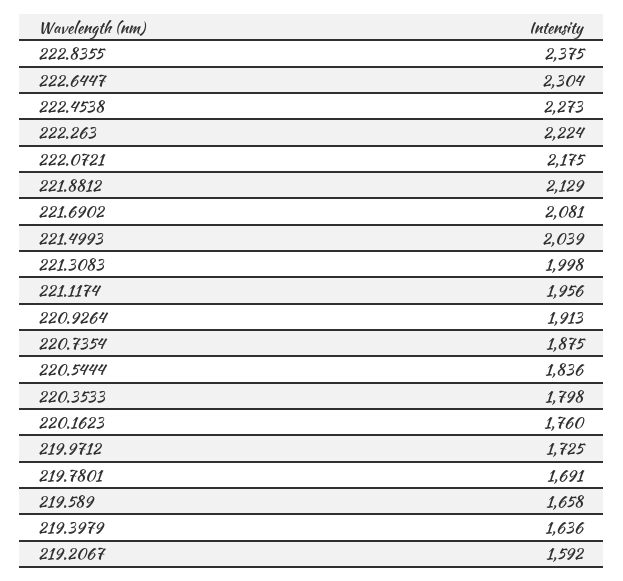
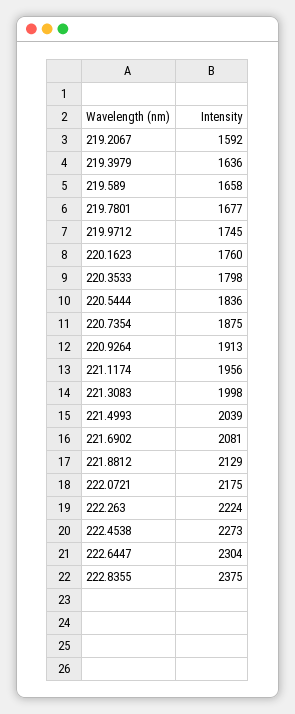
  {
    "222.8355": 2375,
    "222.6447": 2304,
    "222.4538": 2273,
    "222.263": 2224,
    "222.0721": 2175,
    "221.8812": 2129,
    "221.6902": 2081,
    "221.4993": 2039,
    "221.3083": 1998,
    "221.1174": 1956,
    "220.9264": 1913,
    "220.7354": 1875,
    "220.5444": 1836,
    "220.3533": 1798,
    "220.1623": 1760,
-   "219.9712": 1725,
+   "219.9712": 1745,
-   "219.7801": 1691,
+   "219.7801": 1677,
    "219.589": 1658,
    "219.3979": 1636,
    "219.2067": 1592
  }

